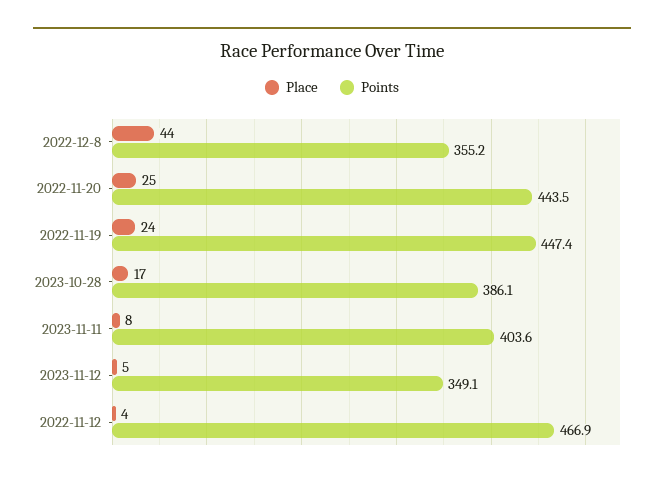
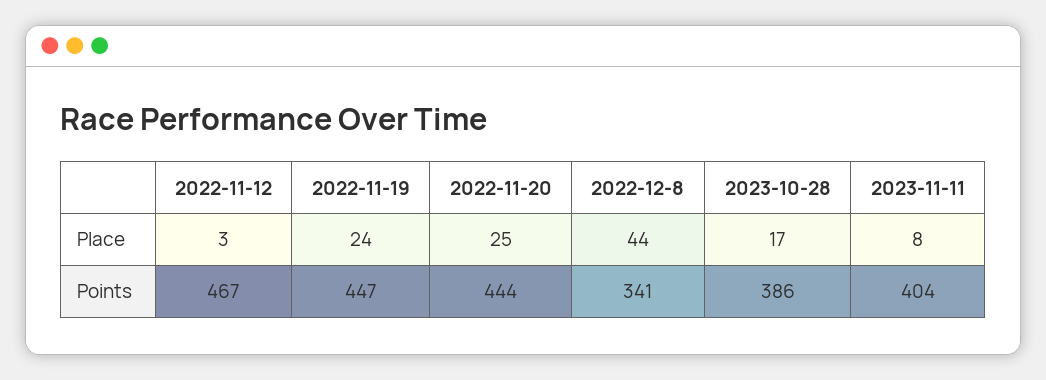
  {
    "Place": {
      "2022-12-8": 44,
      "2022-11-20": 25,
      "2022-11-19": 24,
      "2023-10-28": 17,
      "2023-11-11": 8,
-     "2023-11-12": 5,
-     "2022-11-12": 4
+     "2022-11-12": 3
    },
    "Points": {
-     "2022-12-8": 355.2,
+     "2022-12-8": 341,
      "2022-11-20": 443.5,
      "2022-11-19": 447.4,
      "2023-10-28": 386.1,
      "2023-11-11": 403.6,
-     "2023-11-12": 349.1,
      "2022-11-12": 466.9
    }
  }

